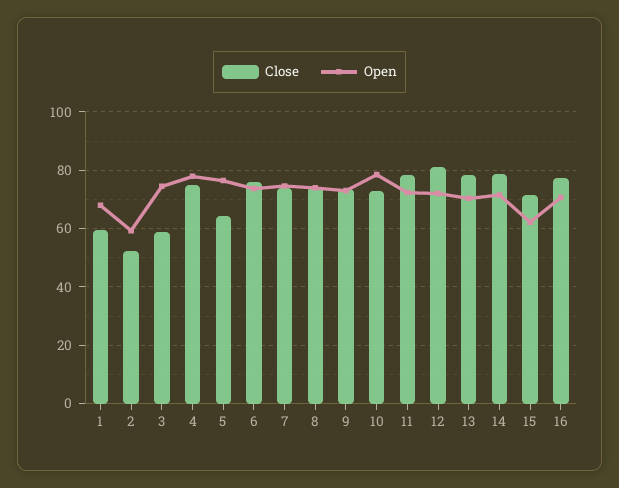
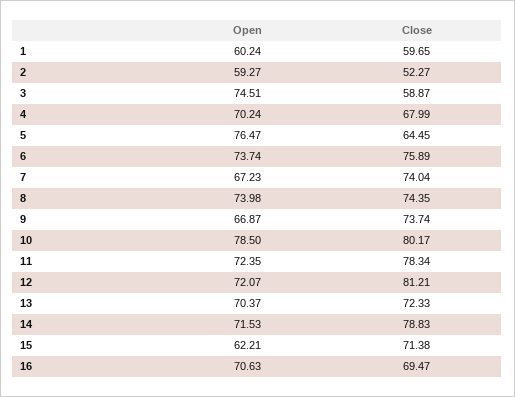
  {
    "Close": {
      "1": 59.65,
      "2": 52.27,
      "3": 58.87,
-     "4": 75,
+     "4": 67.99,
      "5": 64.45,
      "6": 75.89,
      "7": 74.04,
      "8": 74.35,
      "9": 73.74,
-     "10": 72.5,
+     "10": 80.17,
      "11": 78.34,
      "12": 81.21,
-     "13": 77.5,
+     "13": 72.33,
      "14": 78.83,
      "15": 71.38,
-     "16": 77.5
+     "16": 69.47
    },
    "Open": {
-     "1": 67.5,
+     "1": 60.24,
      "2": 59.27,
      "3": 74.51,
-     "4": 77.5,
+     "4": 70.24,
      "5": 76.47,
      "6": 73.74,
-     "7": 75,
+     "7": 67.23,
      "8": 73.98,
-     "9": 72.5,
+     "9": 66.87,
      "10": 78.5,
      "11": 72.35,
      "12": 72.07,
      "13": 70.37,
      "14": 71.53,
      "15": 62.21,
      "16": 70.63
    }
  }

